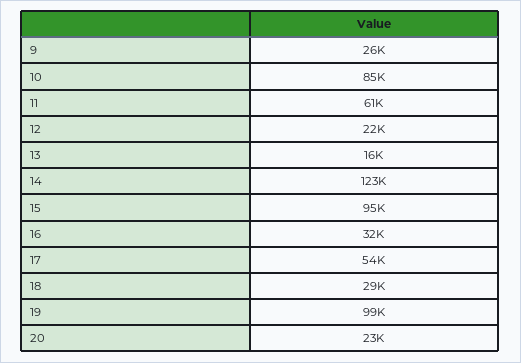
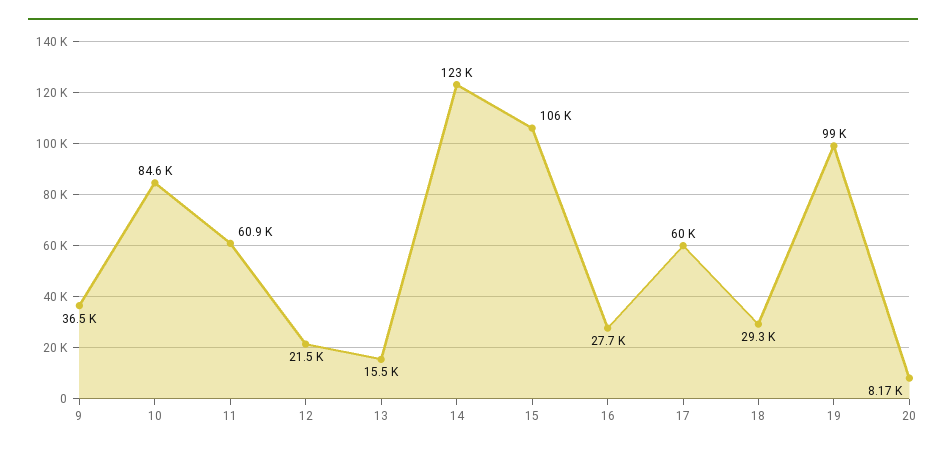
  {
-   "9": 26000,
+   "9": 36500,
    "10": 84600,
    "11": 60900,
    "12": 21500,
    "13": 15500,
    "14": 123000,
-   "15": 95000,
+   "15": 106000,
-   "16": 32000,
+   "16": 27700,
-   "17": 54000,
+   "17": 60000,
    "18": 29300,
    "19": 99000,
-   "20": 23000
+   "20": 8170
  }

